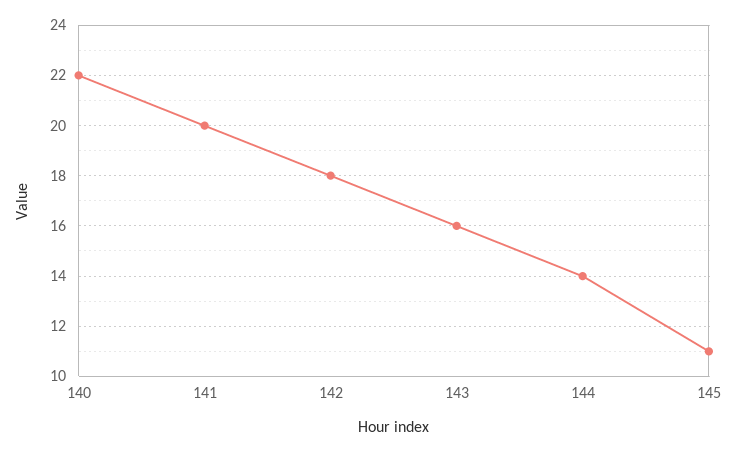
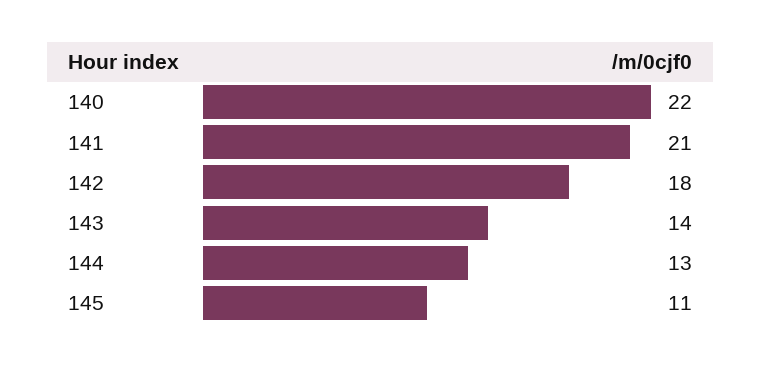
  {
    "140": 22,
-   "141": 20,
+   "141": 21,
    "142": 18,
-   "143": 16,
+   "143": 14,
-   "144": 14,
+   "144": 13,
    "145": 11
  }

